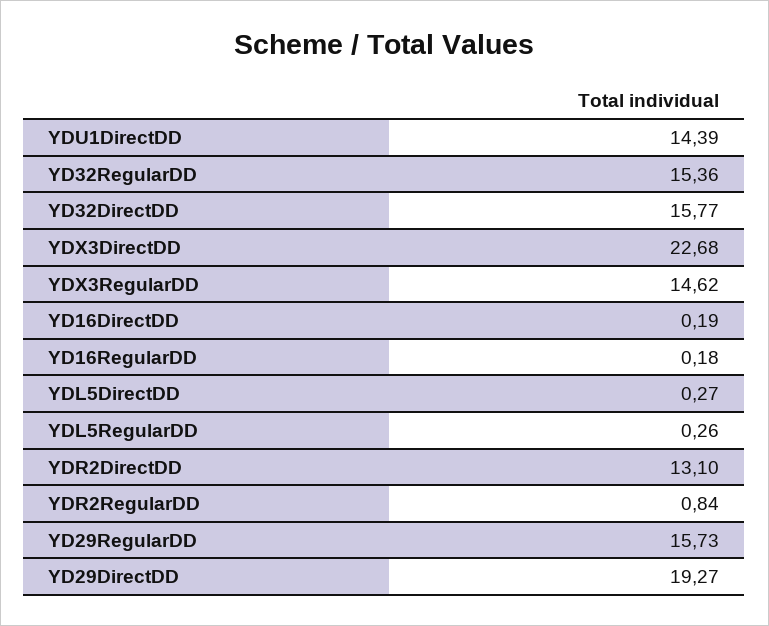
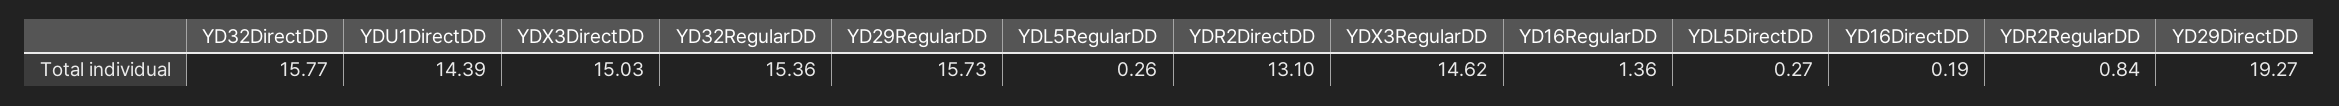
  {
    "YDU1DirectDD": 14.39,
    "YD32RegularDD": 15.36,
    "YD32DirectDD": 15.77,
-   "YDX3DirectDD": 22.68,
+   "YDX3DirectDD": 15.03,
    "YDX3RegularDD": 14.62,
    "YD16DirectDD": 0.19,
-   "YD16RegularDD": 0.18,
+   "YD16RegularDD": 1.36,
    "YDL5DirectDD": 0.27,
    "YDL5RegularDD": 0.26,
    "YDR2DirectDD": 13.1,
    "YDR2RegularDD": 0.84,
    "YD29RegularDD": 15.73,
    "YD29DirectDD": 19.27
  }

